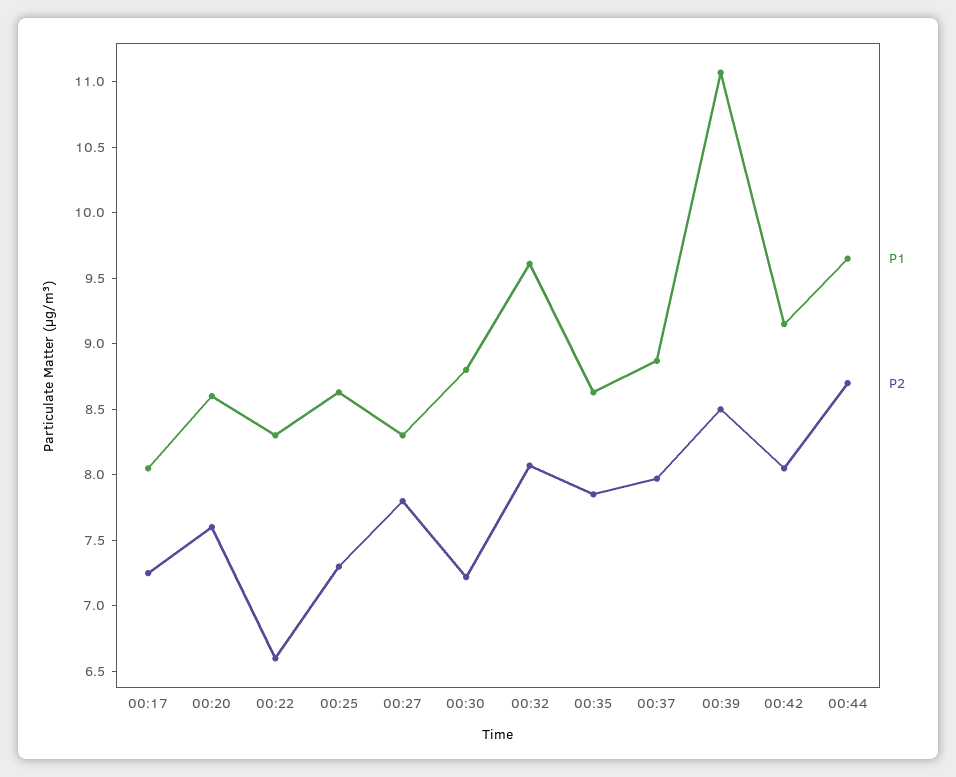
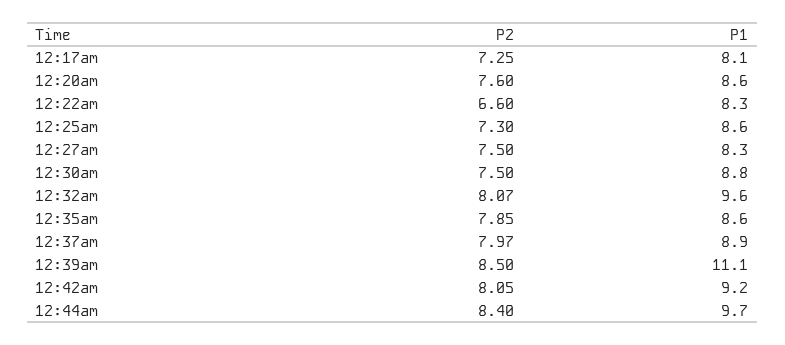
  {
    "P1": {
      "00:17": 8.1,
      "00:20": 8.6,
      "00:22": 8.3,
      "00:25": 8.6,
      "00:27": 8.3,
      "00:30": 8.8,
      "00:32": 9.6,
      "00:35": 8.6,
      "00:37": 8.9,
      "00:39": 11.1,
      "00:42": 9.2,
      "00:44": 9.7
    },
    "P2": {
      "00:17": 7.25,
      "00:20": 7.6,
      "00:22": 6.6,
      "00:25": 7.3,
-     "00:27": 7.8,
+     "00:27": 7.5,
-     "00:30": 7.2,
+     "00:30": 7.5,
      "00:32": 8.07,
      "00:35": 7.85,
      "00:37": 7.97,
      "00:39": 8.5,
      "00:42": 8.05,
-     "00:44": 8.7
+     "00:44": 8.4
    }
  }

